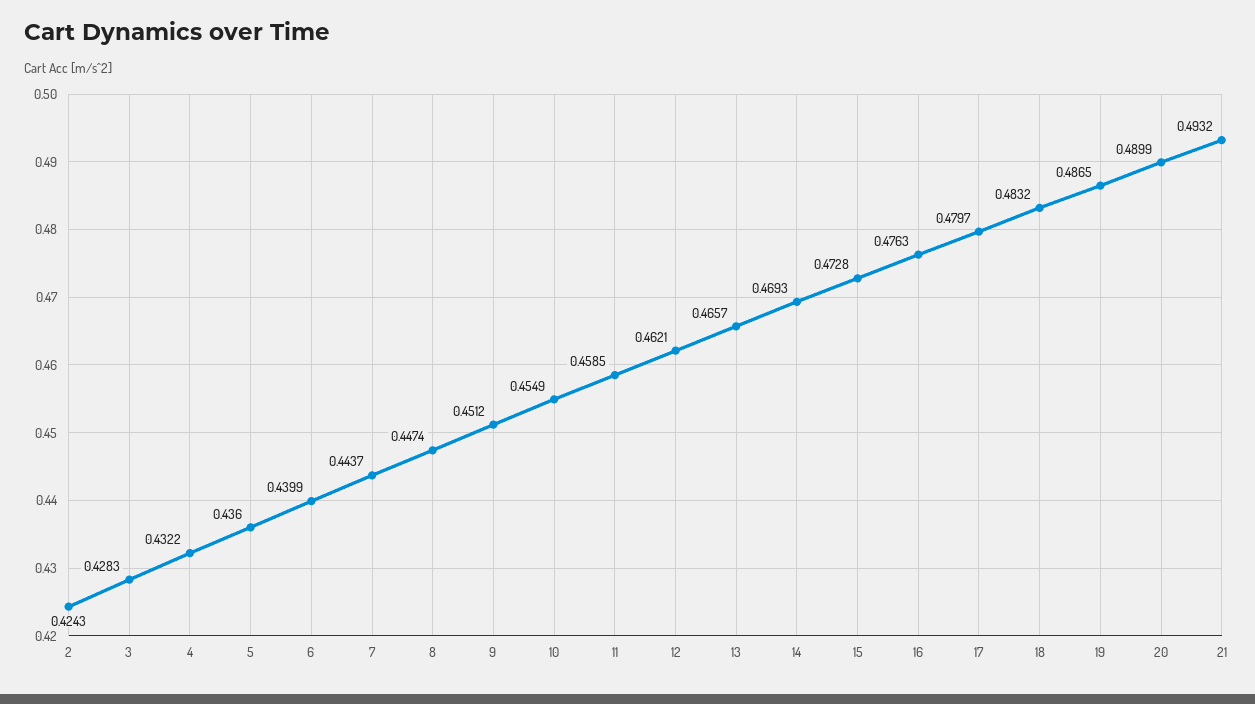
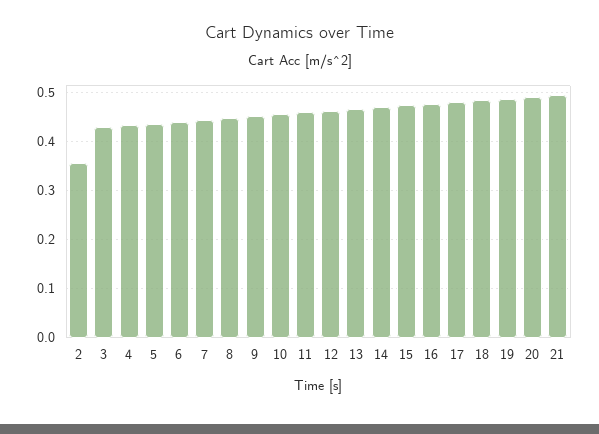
  {
-   "2": 0.4243,
+   "2": 0.36,
    "3": 0.4283,
    "4": 0.4322,
    "5": 0.436,
    "6": 0.4399,
    "7": 0.4437,
    "8": 0.4474,
    "9": 0.4512,
    "10": 0.4549,
    "11": 0.4585,
    "12": 0.4621,
    "13": 0.4657,
    "14": 0.4693,
    "15": 0.4728,
    "16": 0.4763,
    "17": 0.4797,
    "18": 0.4832,
    "19": 0.4865,
    "20": 0.4899,
    "21": 0.4932
  }

